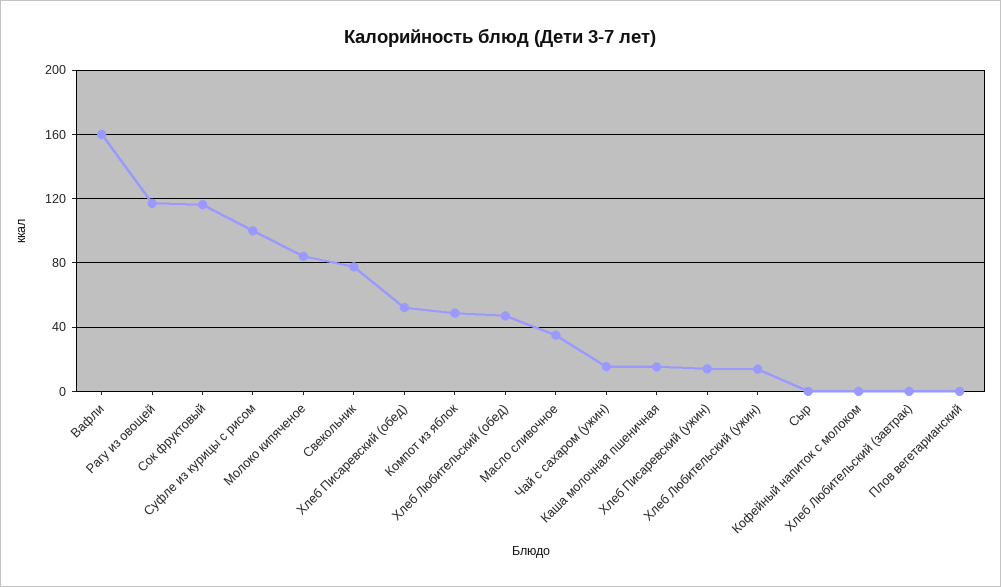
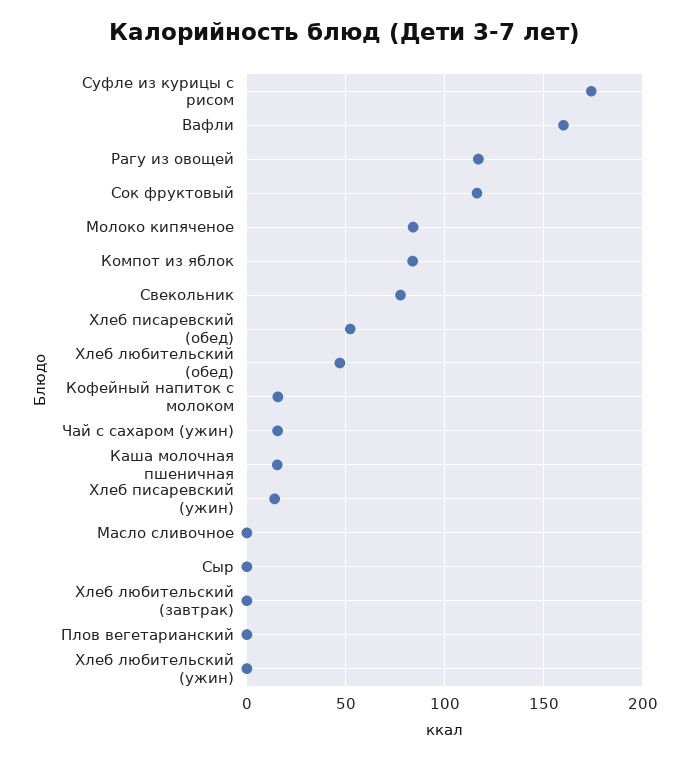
  {
    "Вафли": 160,
    "Рагу из овощей": 115,
    "Сок фруктовый": 115,
-   "Суфле из курицы с рисом": 100,
+   "Суфле из курицы с рисом": 175,
    "Молоко кипяченое": 85,
    "Свекольник": 80,
    "Хлеб Писаревский (обед)": 50,
-   "Компот из яблок": 50,
+   "Компот из яблок": 85,
    "Хлеб Любительский (обед)": 45,
-   "Масло сливочное": 35,
+   "Масло сливочное": 0,
    "Чай с сахаром (ужин)": 15,
    "Каша молочная пшеничная": 15,
    "Хлеб Писаревский (ужин)": 15,
-   "Хлеб Любительский (ужин)": 15,
+   "Хлеб Любительский (ужин)": 0,
    "Сыр": 0,
-   "Кофейный напиток с молоком": 0,
+   "Кофейный напиток с молоком": 15,
    "Хлеб Любительский (завтрак)": 0,
    "Плов вегетарианский": 0
  }

